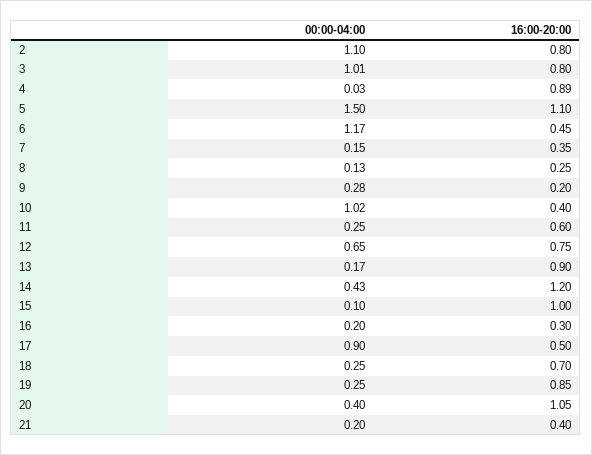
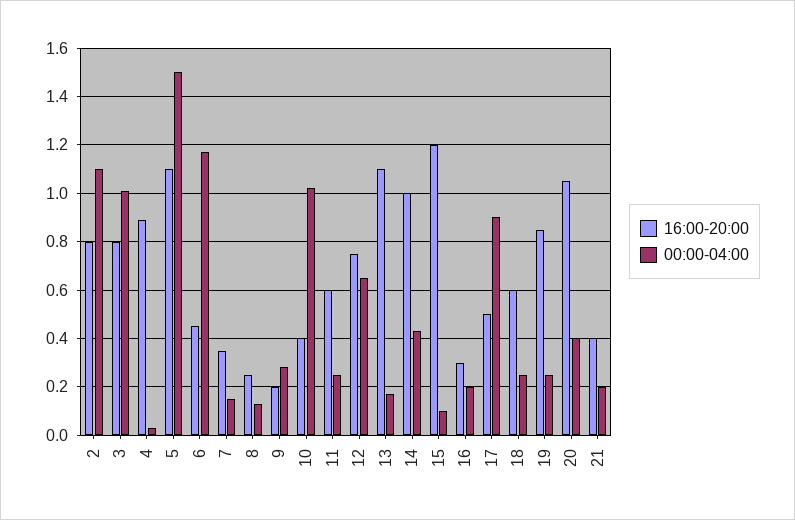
  {
    "00:00-04:00": {
      "2": 1.1,
      "3": 1.01,
      "4": 0.03,
      "5": 1.5,
      "6": 1.17,
      "7": 0.15,
      "8": 0.13,
      "9": 0.28,
      "10": 1.02,
      "11": 0.25,
      "12": 0.65,
      "13": 0.17,
      "14": 0.43,
      "15": 0.1,
      "16": 0.2,
      "17": 0.9,
      "18": 0.25,
      "19": 0.25,
      "20": 0.4,
      "21": 0.2
    },
    "16:00-20:00": {
      "2": 0.8,
      "3": 0.8,
      "4": 0.89,
      "5": 1.1,
      "6": 0.45,
      "7": 0.35,
      "8": 0.25,
      "9": 0.2,
      "10": 0.4,
      "11": 0.6,
      "12": 0.75,
-     "13": 0.9,
+     "13": 1.1,
-     "14": 1.2,
+     "14": 1,
-     "15": 1,
+     "15": 1.2,
      "16": 0.3,
      "17": 0.5,
-     "18": 0.7,
+     "18": 0.6,
      "19": 0.85,
      "20": 1.05,
      "21": 0.4
    }
  }

